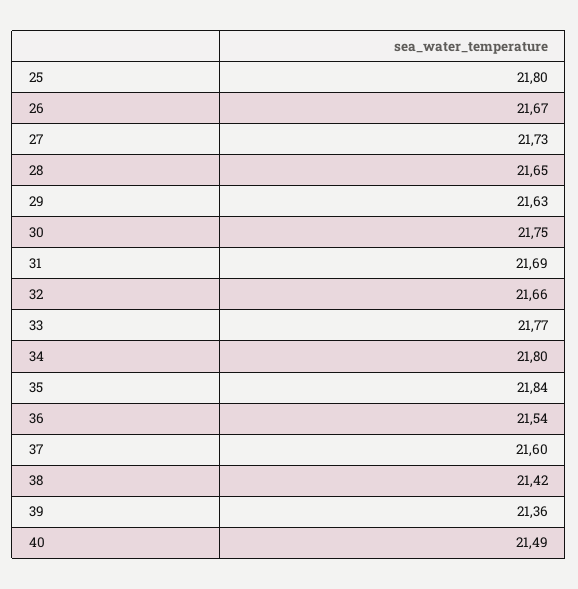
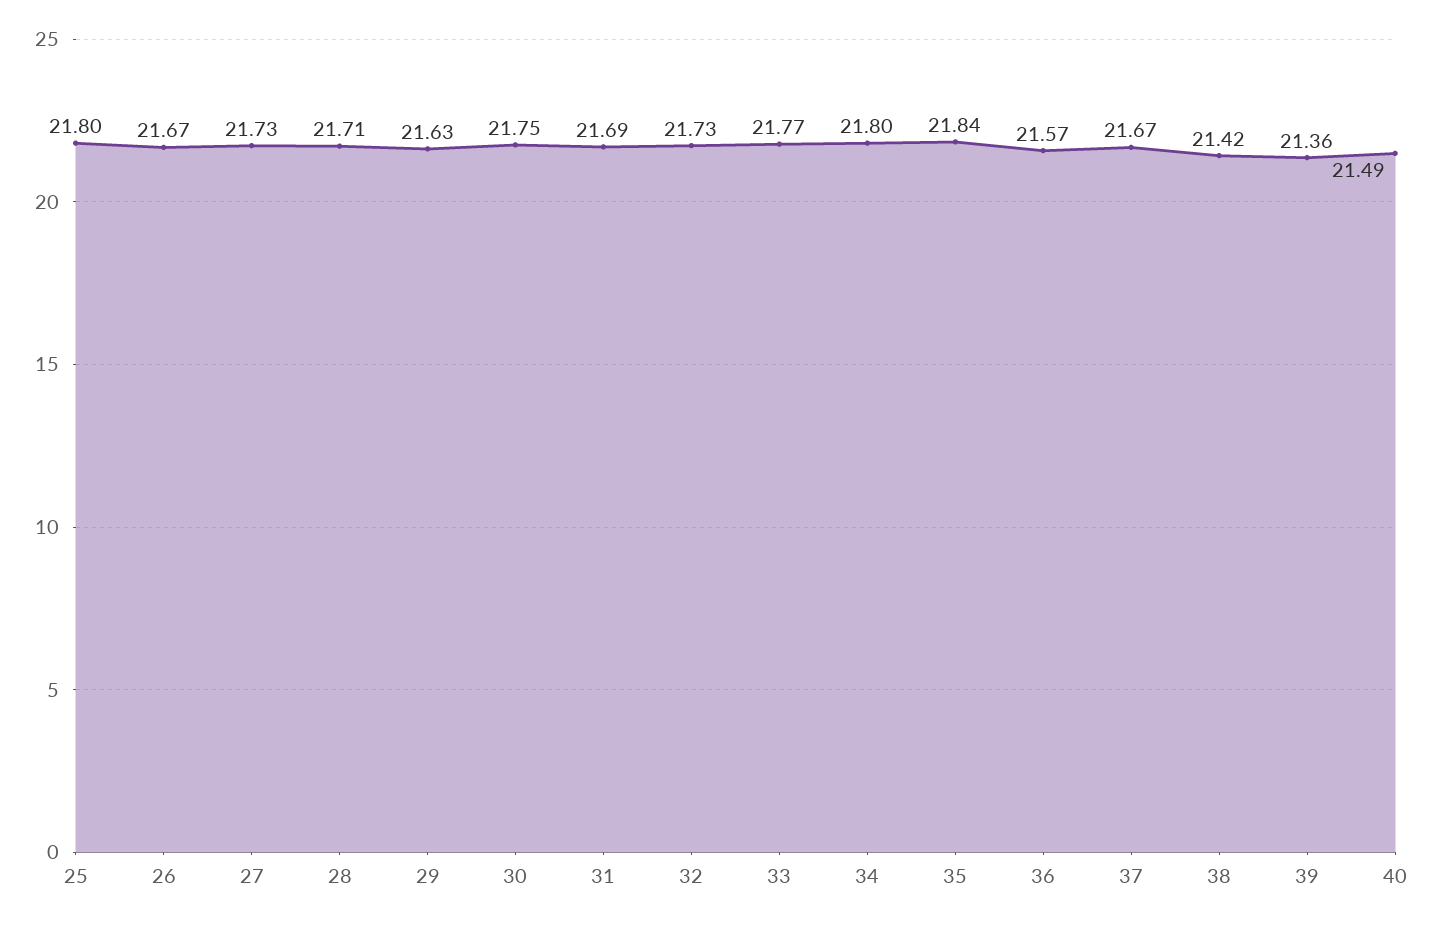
  {
    "25": 21.8,
    "26": 21.67,
    "27": 21.73,
-   "28": 21.65,
+   "28": 21.71,
    "29": 21.63,
    "30": 21.75,
    "31": 21.69,
-   "32": 21.66,
+   "32": 21.73,
    "33": 21.77,
    "34": 21.8,
    "35": 21.84,
-   "36": 21.54,
+   "36": 21.57,
-   "37": 21.6,
+   "37": 21.67,
    "38": 21.42,
    "39": 21.36,
    "40": 21.49
  }

